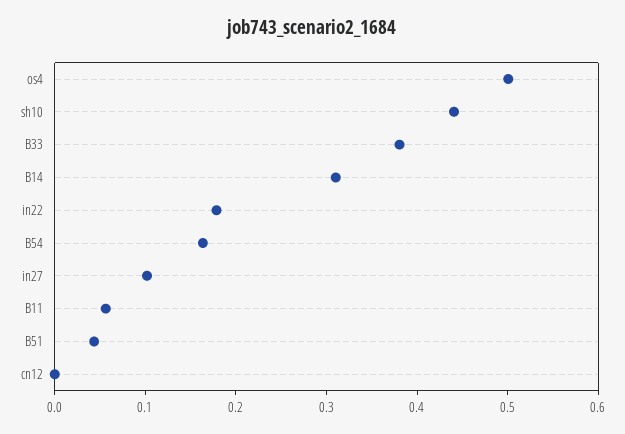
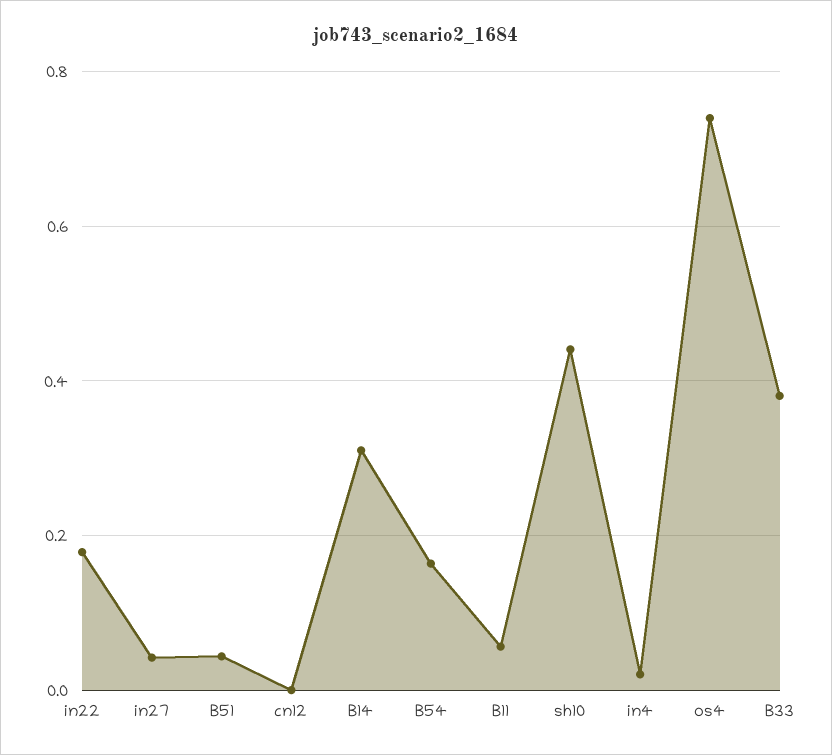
  {
-   "os4": 0.5,
+   "os4": 0.74,
    "sh10": 0.44,
    "B33": 0.38,
    "B14": 0.32,
    "in22": 0.18,
    "B54": 0.16,
-   "in27": 0.1,
+   "in27": 0.04,
    "B11": 0.06,
    "B51": 0.04,
-   "cn12": 0
+   "cn12": 0,
+   "in4": 0.02
  }

